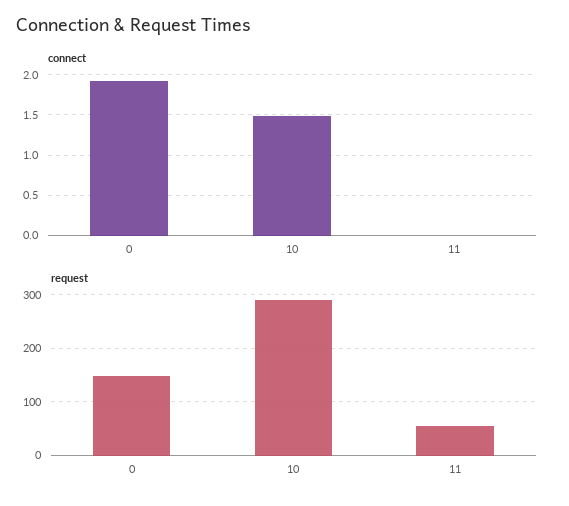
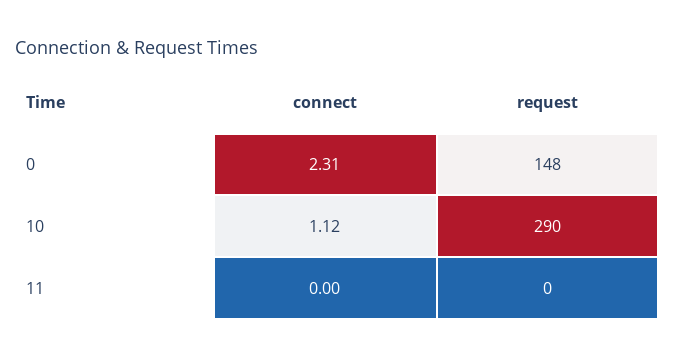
  {
    "connect": {
-     "0": 1.9,
+     "0": 2.31,
-     "10": 1.5,
+     "10": 1.12,
      "11": 0
    },
    "request": {
      "0": 148,
      "10": 290,
-     "11": 60
+     "11": 0
    }
  }

